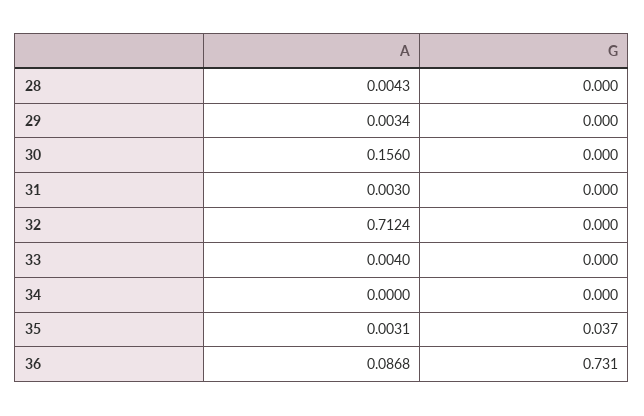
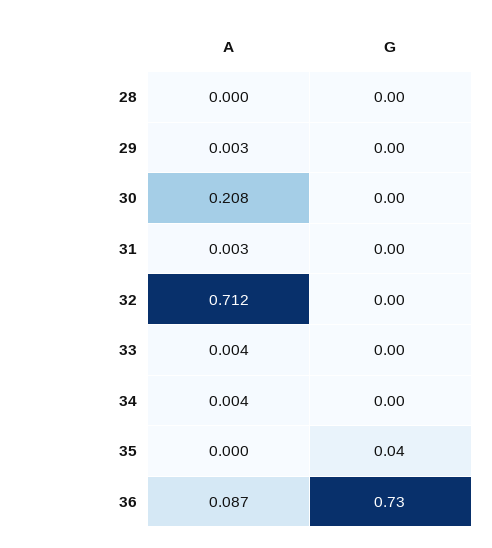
  {
    "A": {
-     "28": 0.0043,
+     "28": 0,
      "29": 0.0034,
-     "30": 0.156,
+     "30": 0.208,
      "31": 0.003,
      "32": 0.7124,
      "33": 0.004,
-     "34": 0,
+     "34": 0.004,
-     "35": 0.0031,
+     "35": 0,
      "36": 0.0868
    },
    "G": {
      "28": 0,
      "29": 0,
      "30": 0,
      "31": 0,
      "32": 0,
      "33": 0,
      "34": 0,
      "35": 0.037,
      "36": 0.731
    }
  }

